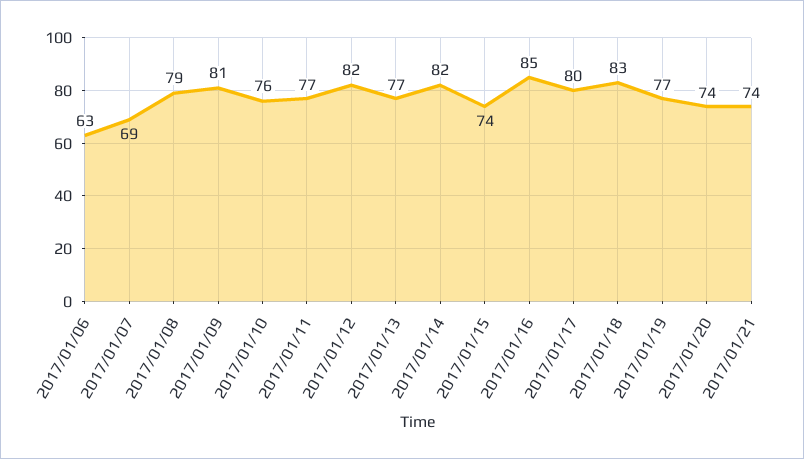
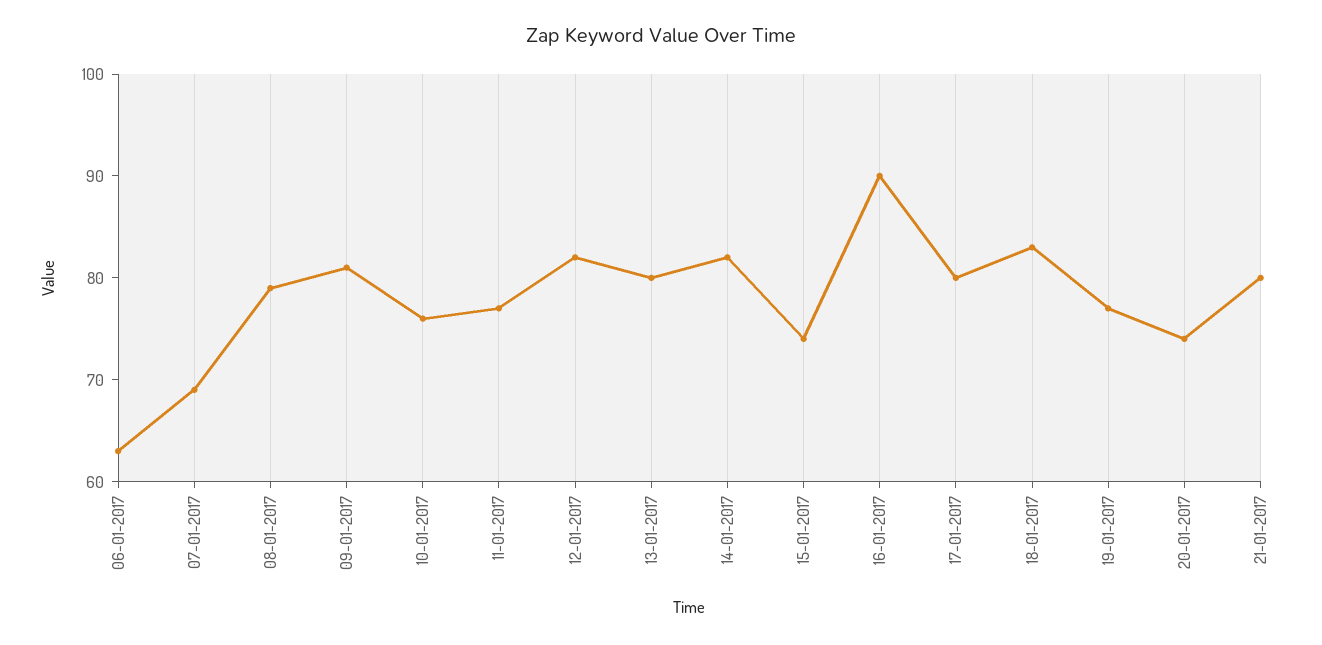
  {
    "2017/01/06": 63,
    "2017/01/07": 69,
    "2017/01/08": 79,
    "2017/01/09": 81,
    "2017/01/10": 76,
    "2017/01/11": 77,
    "2017/01/12": 82,
-   "2017/01/13": 77,
+   "2017/01/13": 80,
    "2017/01/14": 82,
    "2017/01/15": 74,
-   "2017/01/16": 85,
+   "2017/01/16": 90,
    "2017/01/17": 80,
    "2017/01/18": 83,
    "2017/01/19": 77,
    "2017/01/20": 74,
-   "2017/01/21": 74
+   "2017/01/21": 80
  }

